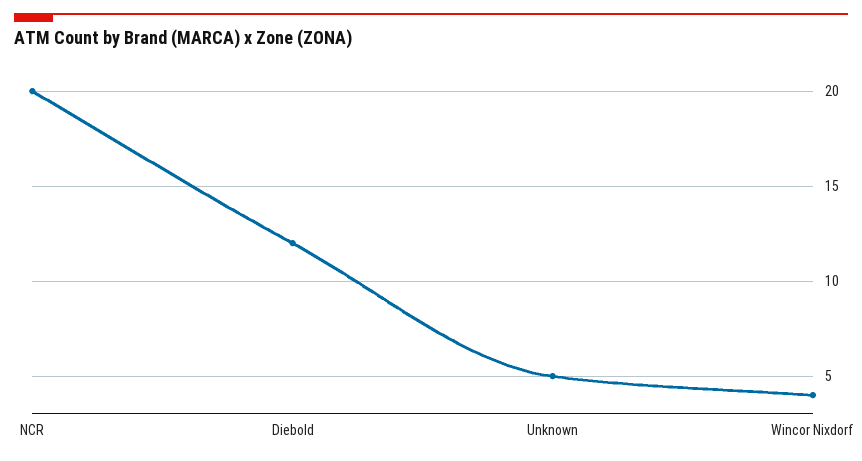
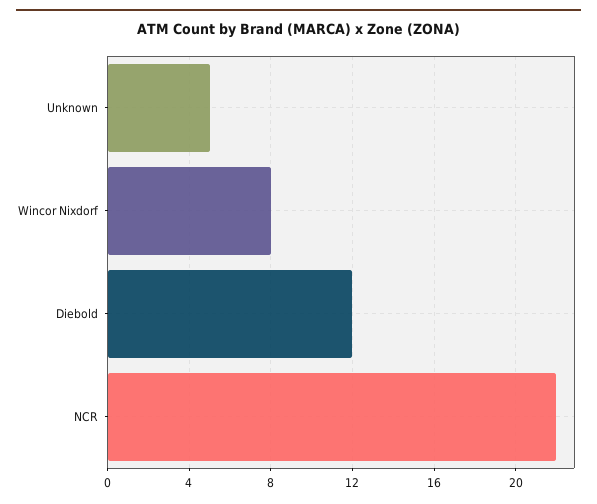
  {
-   "NCR": 20,
+   "NCR": 22,
    "Diebold": 12,
    "Unknown": 5,
-   "Wincor Nixdorf": 4
+   "Wincor Nixdorf": 8
  }

